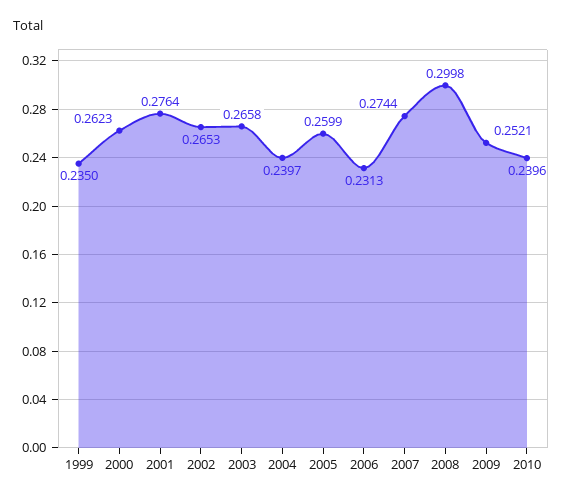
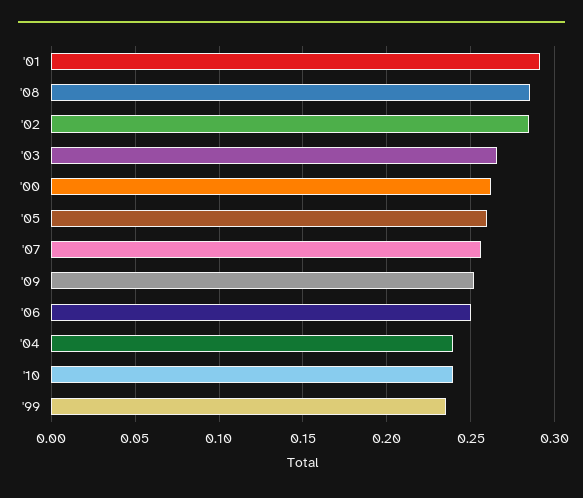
  {
    "1999": 0.235,
    "2000": 0.2623,
-   "2001": 0.2764,
+   "2001": 0.29,
-   "2002": 0.2653,
+   "2002": 0.285,
    "2003": 0.2658,
    "2004": 0.2397,
    "2005": 0.2599,
-   "2006": 0.2313,
+   "2006": 0.25,
-   "2007": 0.2744,
+   "2007": 0.255,
-   "2008": 0.2998,
+   "2008": 0.285,
    "2009": 0.2521,
    "2010": 0.2396
  }

